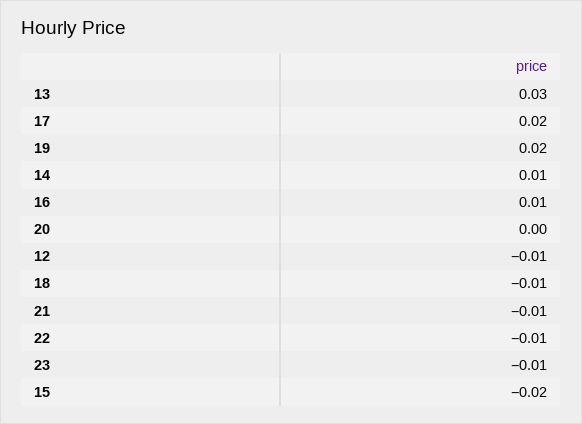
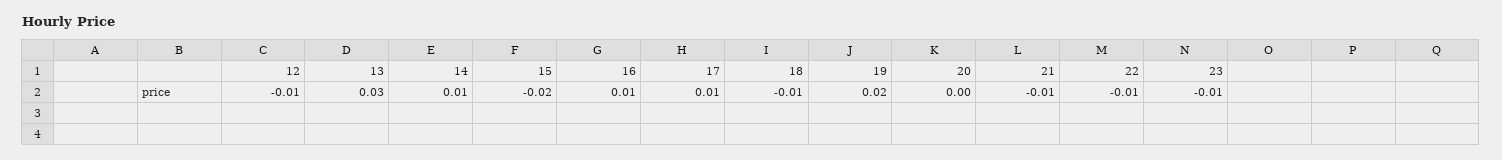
  {
    "13": 0.03,
-   "17": 0.02,
+   "17": 0.01,
    "19": 0.02,
    "14": 0.01,
    "16": 0.01,
    "20": 0,
    "12": -0.01,
    "18": -0.01,
    "21": -0.01,
    "22": -0.01,
    "23": -0.01,
    "15": -0.02
  }

